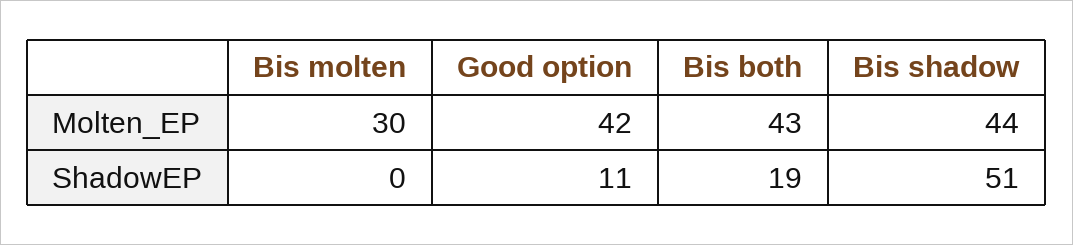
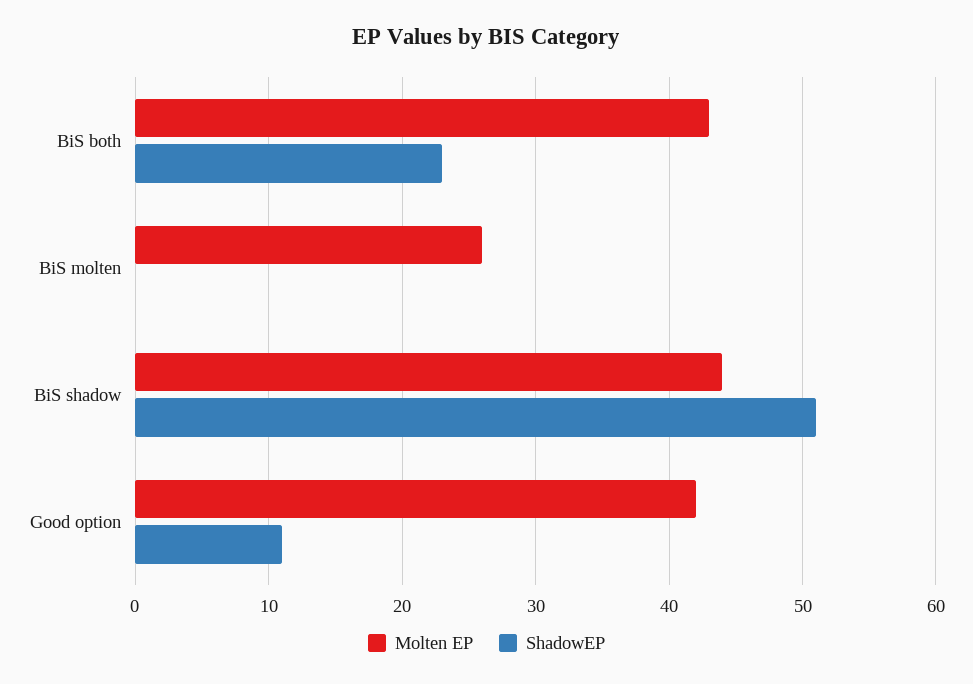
  {
    "Molten_EP": {
-     "Bis molten": 30,
+     "Bis molten": 26,
      "Good option": 42,
      "Bis both": 43,
      "Bis shadow": 44
    },
    "ShadowEP": {
      "Bis molten": 0,
      "Good option": 11,
-     "Bis both": 19,
+     "Bis both": 23,
      "Bis shadow": 51
    }
  }

